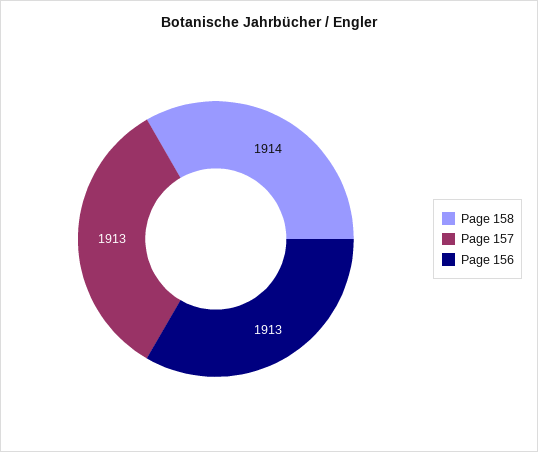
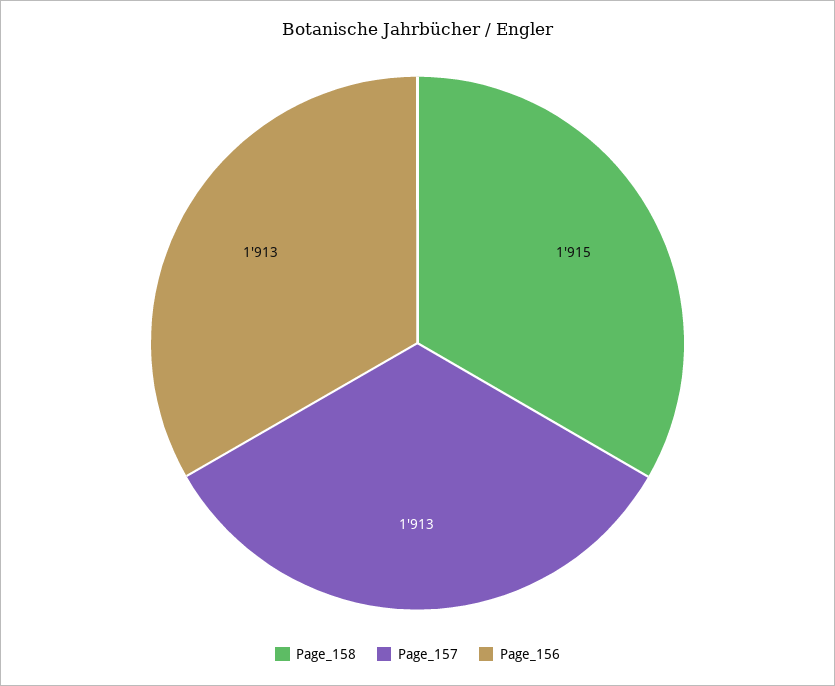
  {
-   "Page 158": 1914,
+   "Page 158": 1915,
    "Page 157": 1913,
    "Page 156": 1913
  }

